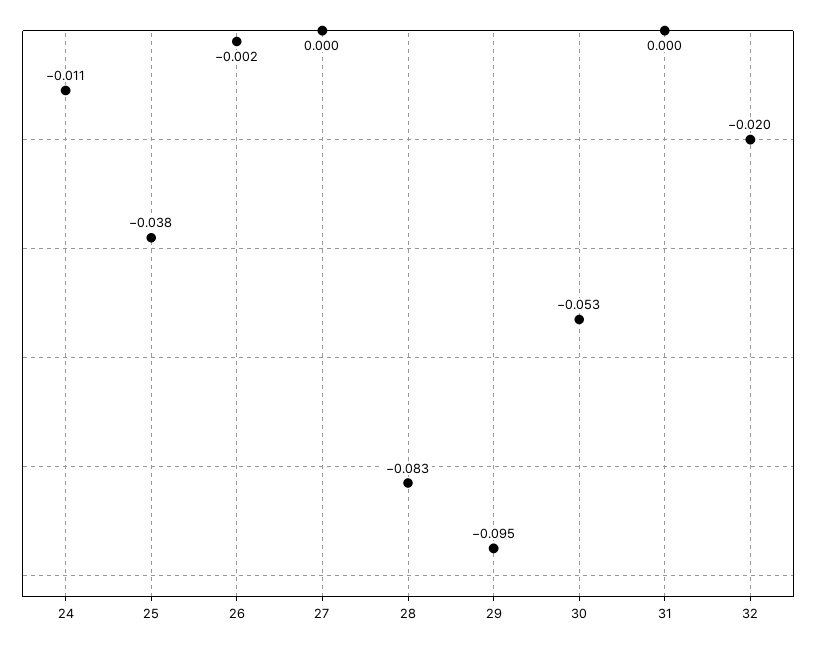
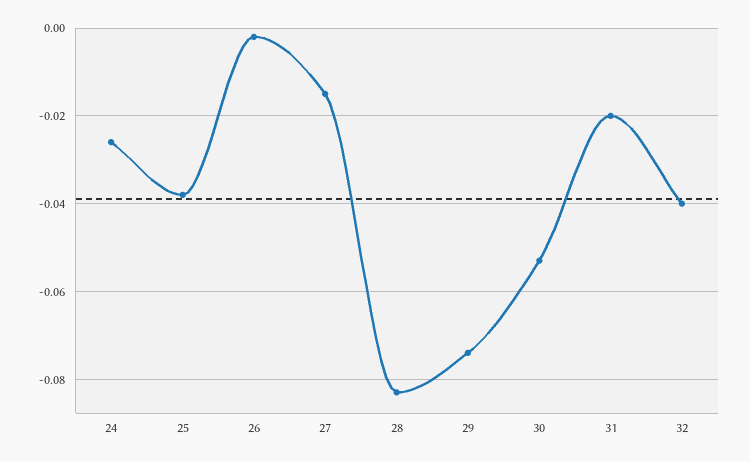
  {
-   "24": -0.011,
+   "24": -0.025,
    "25": -0.038,
    "26": -0.002,
-   "27": 0,
+   "27": -0.015,
    "28": -0.083,
-   "29": -0.095,
+   "29": -0.075,
    "30": -0.053,
-   "31": 0,
+   "31": -0.02,
-   "32": -0.02
+   "32": -0.04
  }

